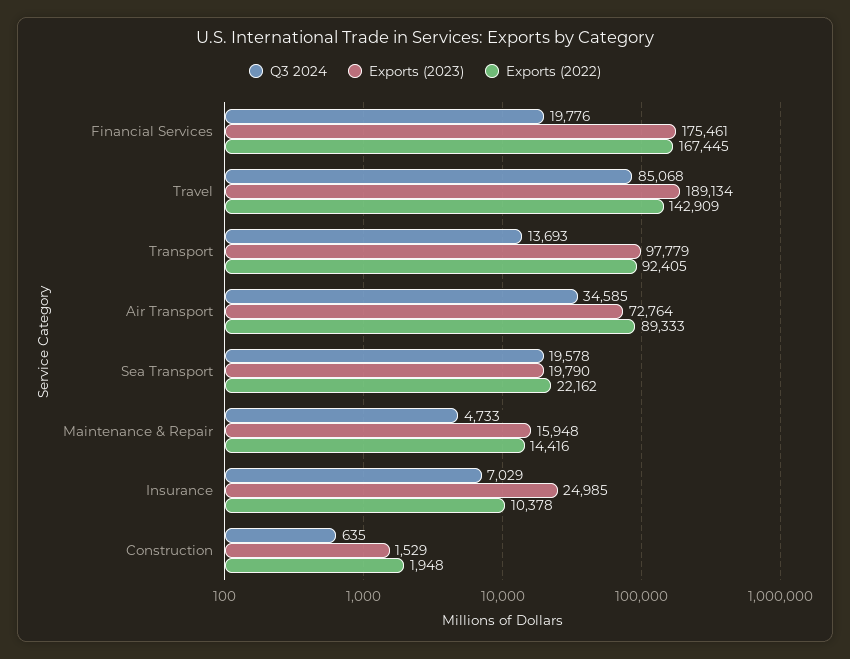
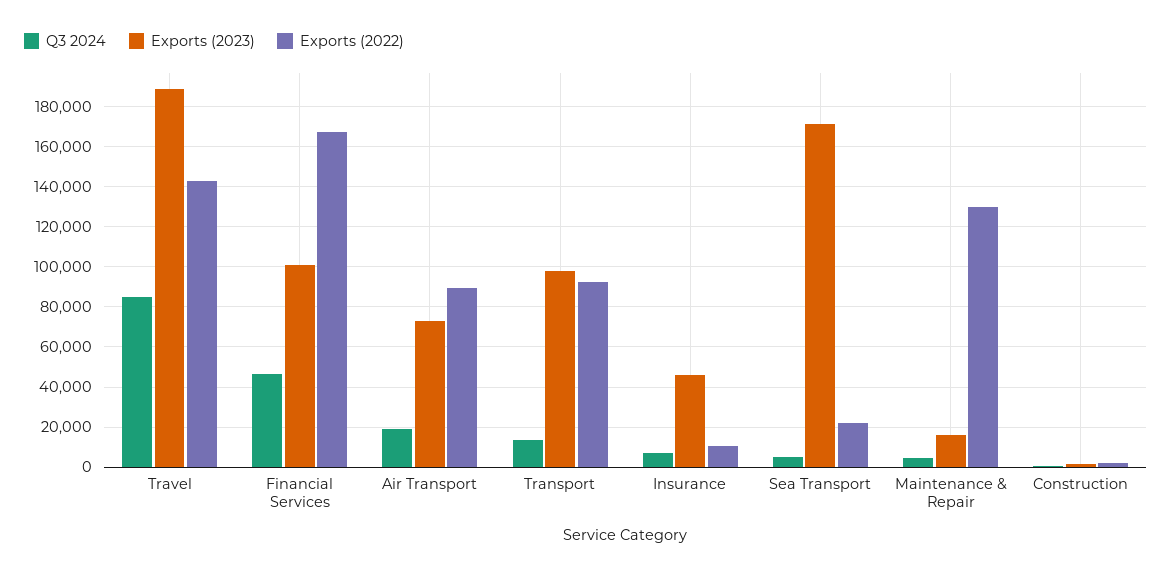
  {
    "Q3 2024": {
-     "Financial Services": 19776,
+     "Financial Services": 45000,
      "Travel": 85068,
      "Transport": 13693,
-     "Air Transport": 34585,
+     "Air Transport": 20000,
-     "Sea Transport": 19578,
+     "Sea Transport": 5000,
      "Maintenance & Repair": 4733,
      "Insurance": 7029,
      "Construction": 635
    },
    "Exports (2023)": {
-     "Financial Services": 175461,
+     "Financial Services": 100000,
      "Travel": 189134,
      "Transport": 97779,
      "Air Transport": 72764,
-     "Sea Transport": 19790,
+     "Sea Transport": 170000,
      "Maintenance & Repair": 15948,
-     "Insurance": 24985,
+     "Insurance": 45000,
      "Construction": 1529
    },
    "Exports (2022)": {
      "Financial Services": 167445,
      "Travel": 142909,
      "Transport": 92405,
      "Air Transport": 89333,
      "Sea Transport": 22162,
-     "Maintenance & Repair": 14416,
+     "Maintenance & Repair": 130000,
      "Insurance": 10378,
      "Construction": 1948
    }
  }

